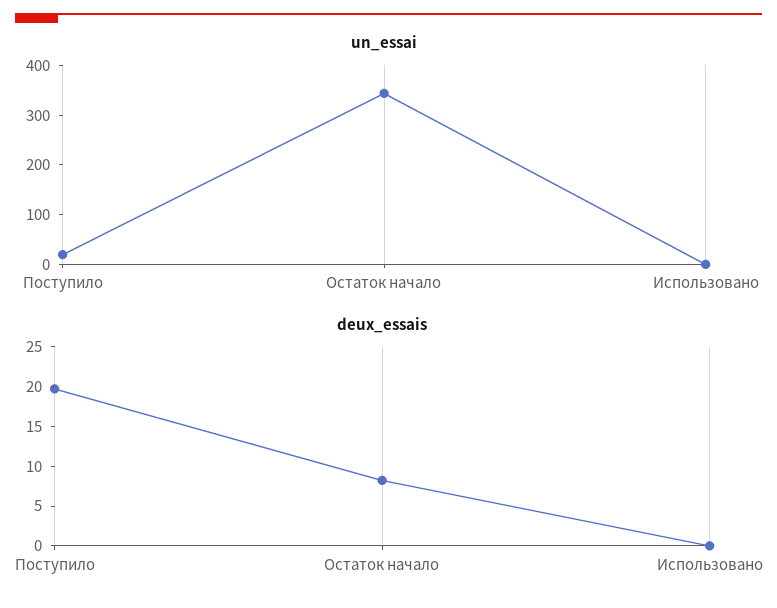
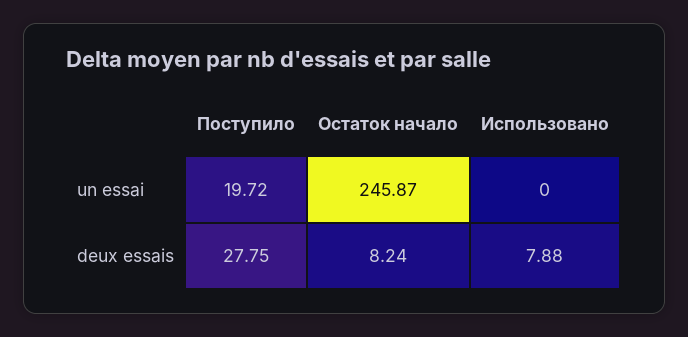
  {
    "un_essai": {
      "Поступило": 19.72,
-     "Остаток начало": 340,
+     "Остаток начало": 245.87,
      "Использовано": 0
    },
    "deux_essais": {
-     "Поступило": 20,
+     "Поступило": 27.75,
      "Остаток начало": 8.24,
-     "Использовано": 0
+     "Использовано": 7.88
    }
  }

